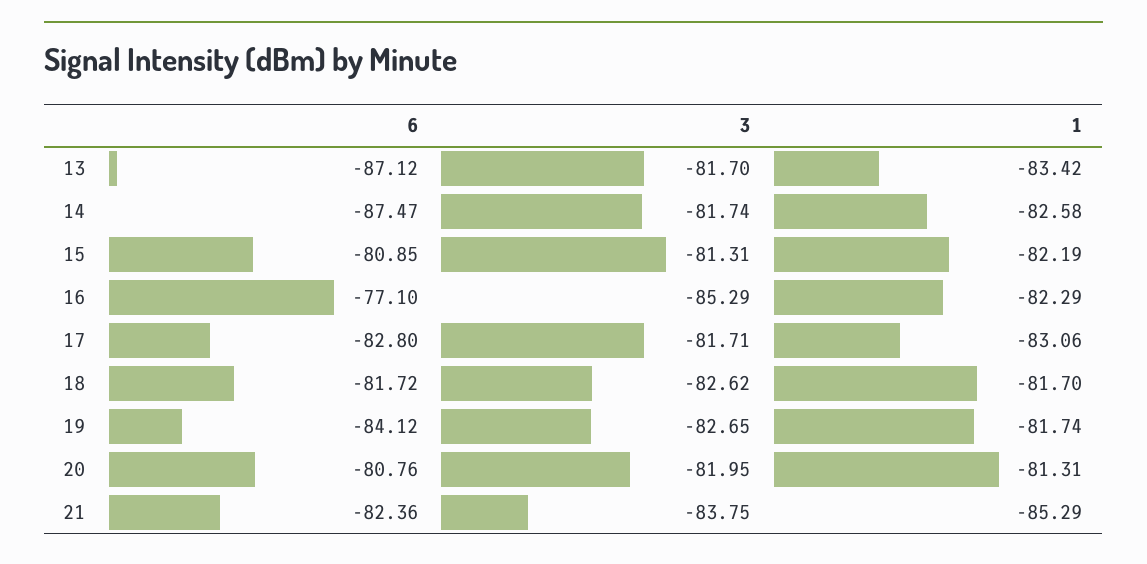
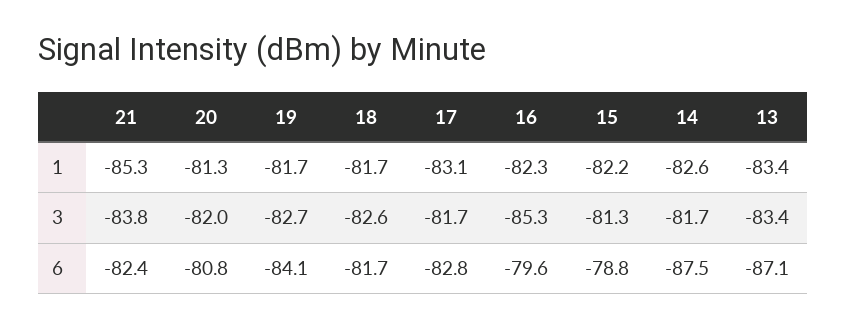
  {
    "6": {
      "13": -87.12,
      "14": -87.47,
-     "15": -80.85,
+     "15": -78.8,
-     "16": -77.1,
+     "16": -79.6,
      "17": -82.8,
      "18": -81.72,
      "19": -84.12,
      "20": -80.76,
      "21": -82.36
    },
    "3": {
-     "13": -81.7,
+     "13": -83.4,
      "14": -81.74,
      "15": -81.31,
      "16": -85.29,
      "17": -81.71,
      "18": -82.62,
      "19": -82.65,
      "20": -81.95,
      "21": -83.75
    },
    "1": {
      "13": -83.42,
      "14": -82.58,
      "15": -82.19,
      "16": -82.29,
      "17": -83.06,
      "18": -81.7,
      "19": -81.74,
      "20": -81.31,
      "21": -85.29
    }
  }

